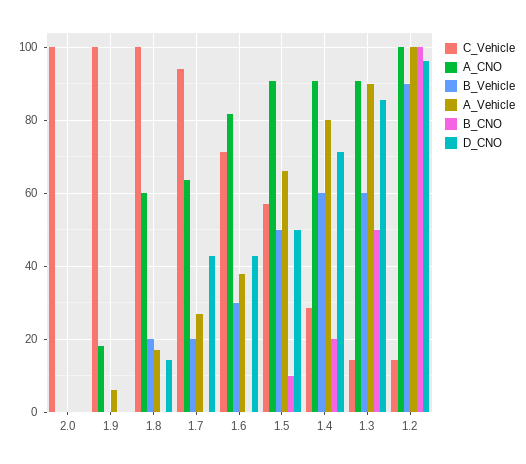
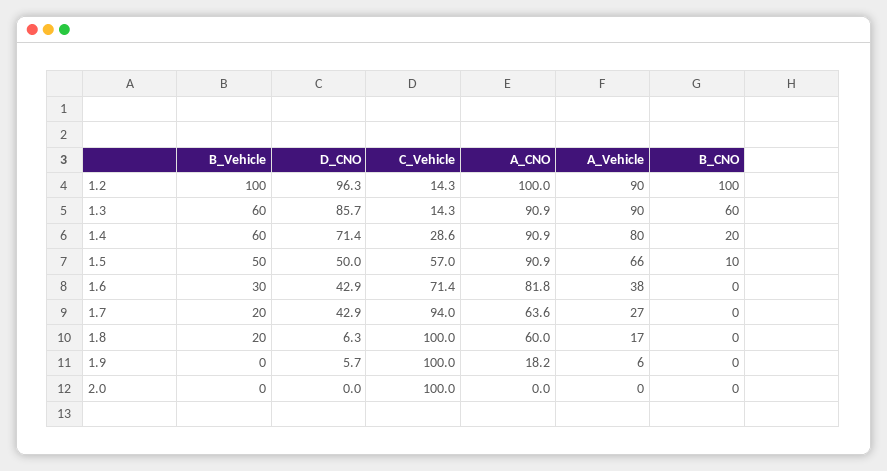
  {
    "C_Vehicle": {
      "2.0": 100,
      "1.9": 100,
      "1.8": 100,
      "1.7": 94,
      "1.6": 71.4,
      "1.5": 57,
      "1.4": 28.6,
      "1.3": 14.3,
      "1.2": 14.3
    },
    "A_CNO": {
      "2.0": 0,
      "1.9": 18.2,
      "1.8": 60,
      "1.7": 63.6,
      "1.6": 81.8,
      "1.5": 90.9,
      "1.4": 90.9,
      "1.3": 90.9,
      "1.2": 100
    },
    "B_Vehicle": {
      "2.0": 0,
      "1.9": 0,
      "1.8": 20,
      "1.7": 20,
      "1.6": 30,
      "1.5": 50,
      "1.4": 60,
      "1.3": 60,
-     "1.2": 90
+     "1.2": 100
    },
    "A_Vehicle": {
      "2.0": 0,
      "1.9": 6,
      "1.8": 17,
      "1.7": 27,
      "1.6": 38,
      "1.5": 66,
      "1.4": 80,
      "1.3": 90,
-     "1.2": 100
+     "1.2": 90
    },
    "B_CNO": {
      "2.0": 0,
      "1.9": 0,
      "1.8": 0,
      "1.7": 0,
      "1.6": 0,
      "1.5": 10,
      "1.4": 20,
-     "1.3": 50,
+     "1.3": 60,
      "1.2": 100
    },
    "D_CNO": {
      "2.0": 0,
-     "1.9": 0,
+     "1.9": 5.7,
-     "1.8": 14,
+     "1.8": 6.3,
      "1.7": 42.9,
      "1.6": 42.9,
      "1.5": 50,
      "1.4": 71.4,
      "1.3": 85.7,
      "1.2": 96.3
    }
  }

